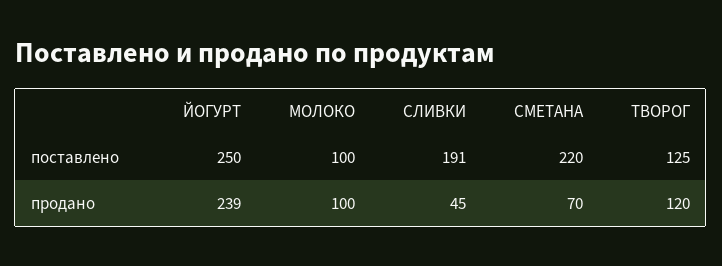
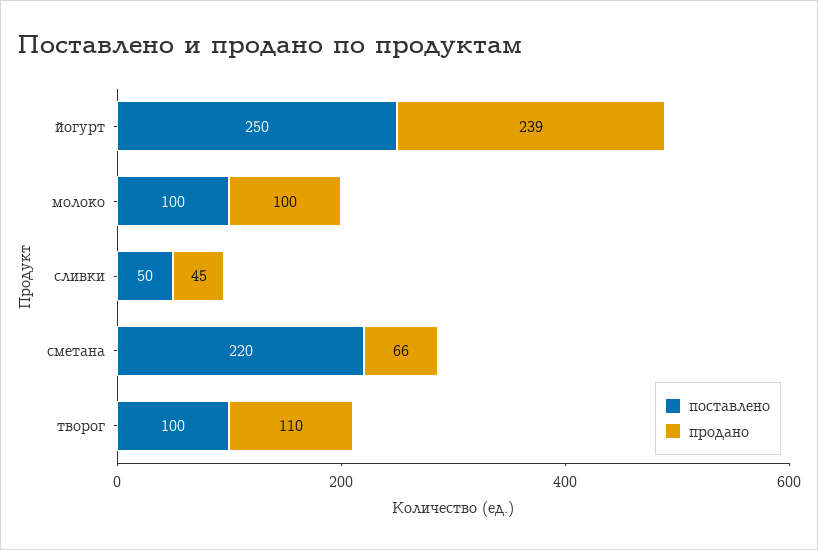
  {
    "поставлено": {
      "ЙОГУРТ": 250,
      "МОЛОКО": 100,
-     "СЛИВКИ": 191,
+     "СЛИВКИ": 50,
      "СМЕТАНА": 220,
-     "ТВОРОГ": 125
+     "ТВОРОГ": 100
    },
    "продано": {
      "ЙОГУРТ": 239,
      "МОЛОКО": 100,
      "СЛИВКИ": 45,
-     "СМЕТАНА": 70,
+     "СМЕТАНА": 66,
-     "ТВОРОГ": 120
+     "ТВОРОГ": 110
    }
  }

